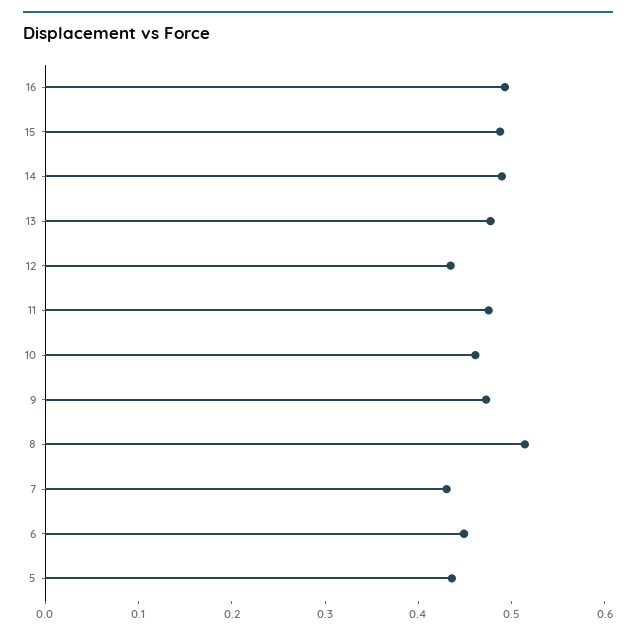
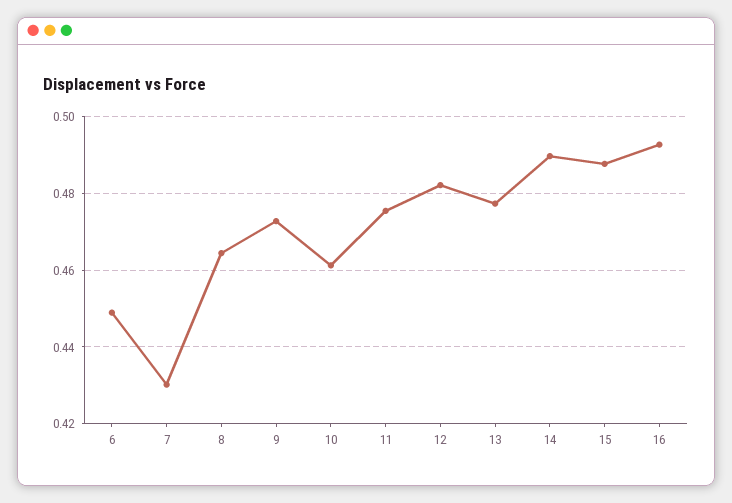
  {
    "16": 0.492,
    "15": 0.488,
    "14": 0.49,
    "13": 0.478,
-   "12": 0.44,
+   "12": 0.482,
    "11": 0.476,
    "10": 0.462,
    "9": 0.472,
-   "8": 0.52,
+   "8": 0.464,
    "7": 0.43,
-   "6": 0.448,
+   "6": 0.448
-   "5": 0.44
  }

